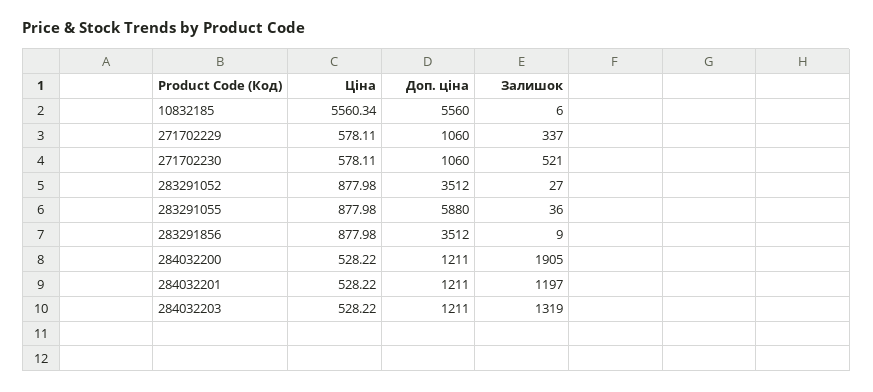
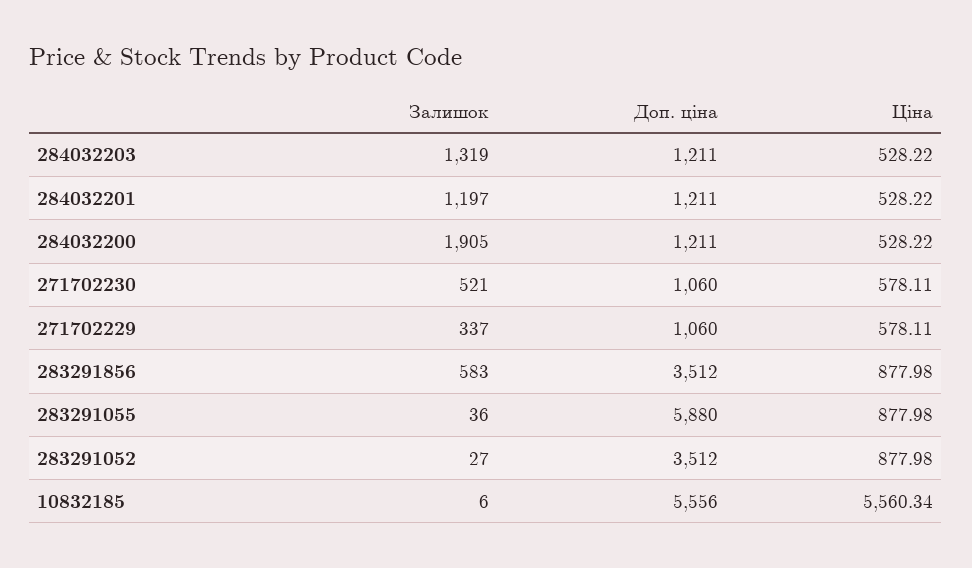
  {
    "Ціна": {
      "10832185": 5560.34,
      "271702229": 578.11,
      "271702230": 578.11,
      "283291052": 877.98,
      "283291055": 877.98,
      "283291856": 877.98,
      "284032200": 528.22,
      "284032201": 528.22,
      "284032203": 528.22
    },
    "Доп. ціна": {
-     "10832185": 5560,
+     "10832185": 5556,
      "271702229": 1060,
      "271702230": 1060,
      "283291052": 3512,
      "283291055": 5880,
      "283291856": 3512,
      "284032200": 1211,
      "284032201": 1211,
      "284032203": 1211
    },
    "Залишок": {
      "10832185": 6,
      "271702229": 337,
      "271702230": 521,
      "283291052": 27,
      "283291055": 36,
-     "283291856": 9,
+     "283291856": 583,
      "284032200": 1905,
      "284032201": 1197,
      "284032203": 1319
    }
  }

